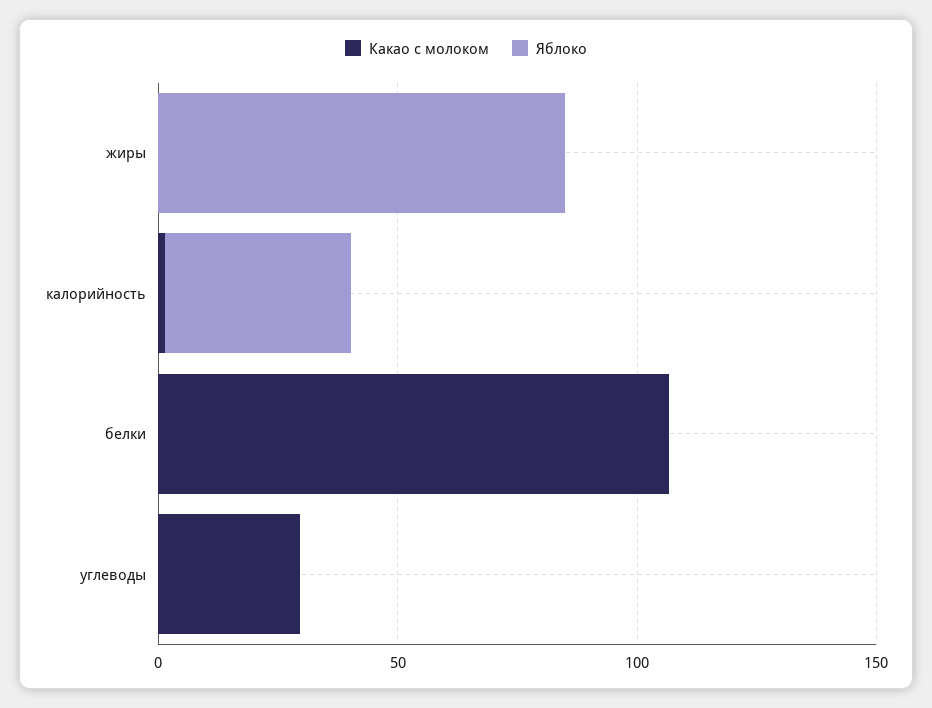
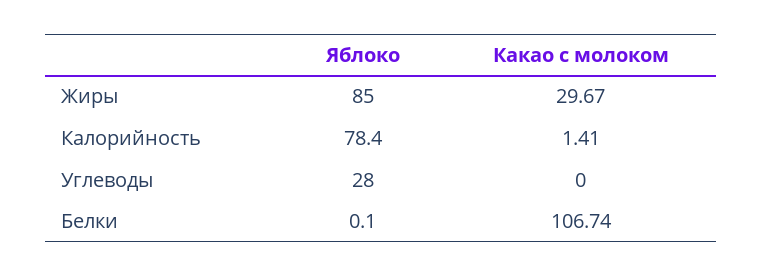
  {
    "Какао с молоком": {
-     "жиры": 0,
+     "жиры": 29.67,
      "калорийность": 1.41,
      "белки": 106.74,
-     "углеводы": 30
+     "углеводы": 0
    },
    "Яблоко": {
      "жиры": 85,
-     "калорийность": 40,
+     "калорийность": 78.4,
      "белки": 0.1,
-     "углеводы": 0
+     "углеводы": 28
    }
  }

